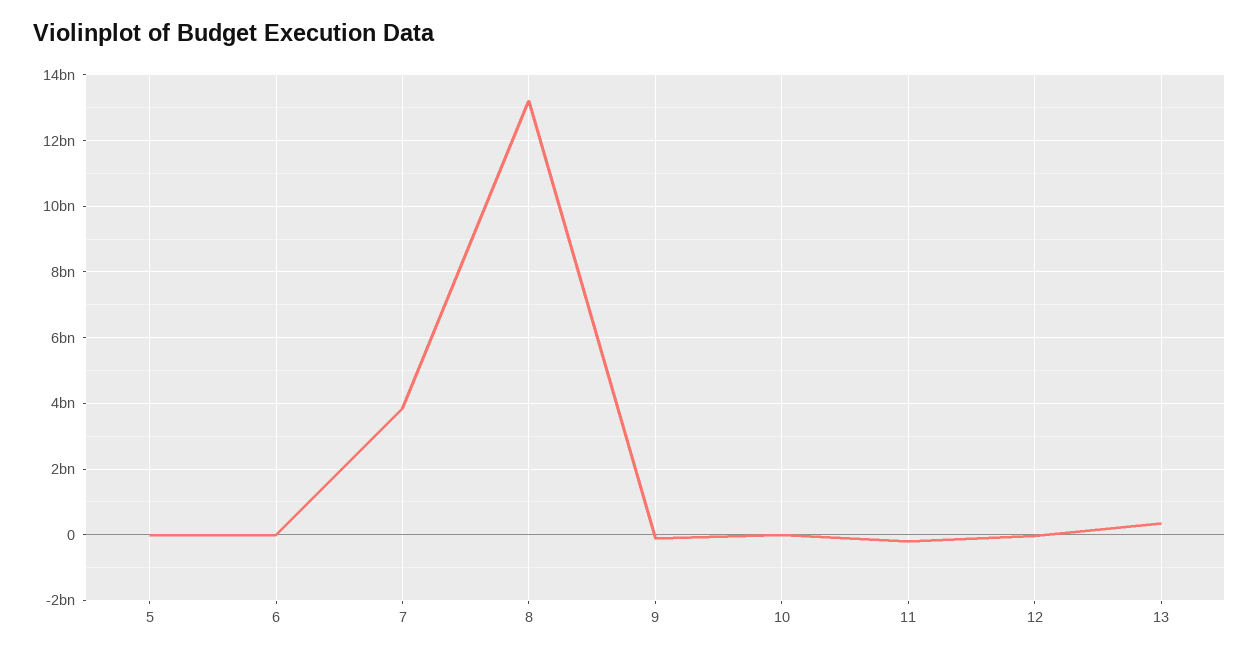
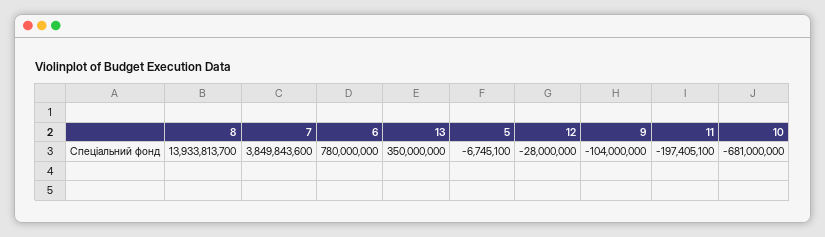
  {
    "5": -6745100,
-   "6": 0,
+   "6": 780000000,
    "7": 3849843600,
-   "8": 13200000000,
+   "8": 13933813700,
    "9": -104000000,
-   "10": 0,
+   "10": -681000000,
    "11": -197405100,
    "12": -28000000,
    "13": 350000000
  }

